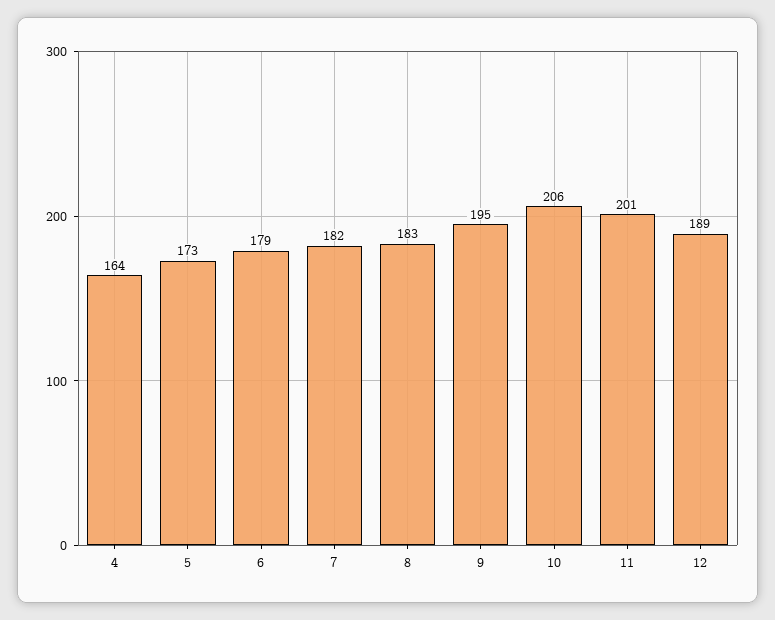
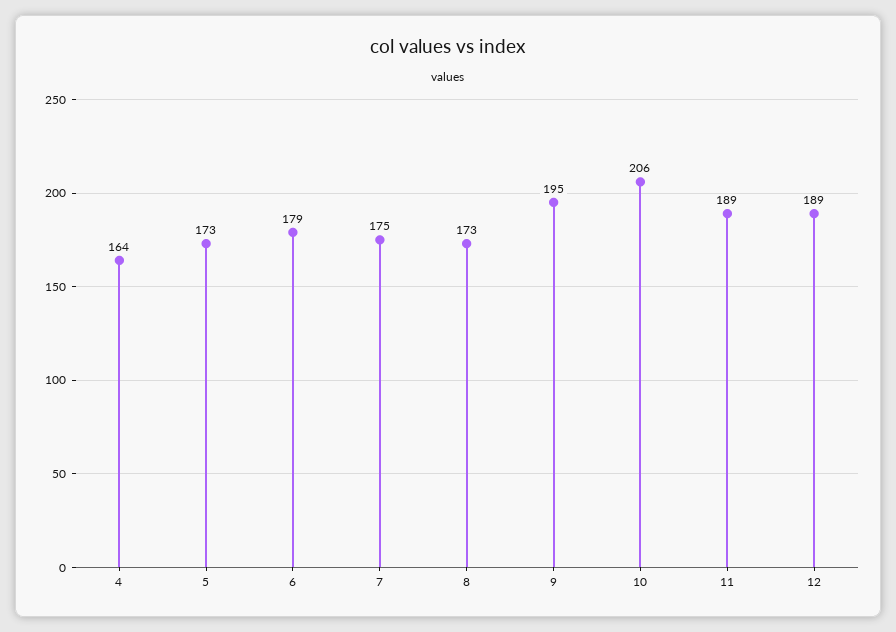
  {
    "4": 164,
    "5": 173,
    "6": 179,
-   "7": 182,
+   "7": 175,
-   "8": 183,
+   "8": 173,
    "9": 195,
    "10": 206,
-   "11": 201,
+   "11": 189,
    "12": 189
  }

